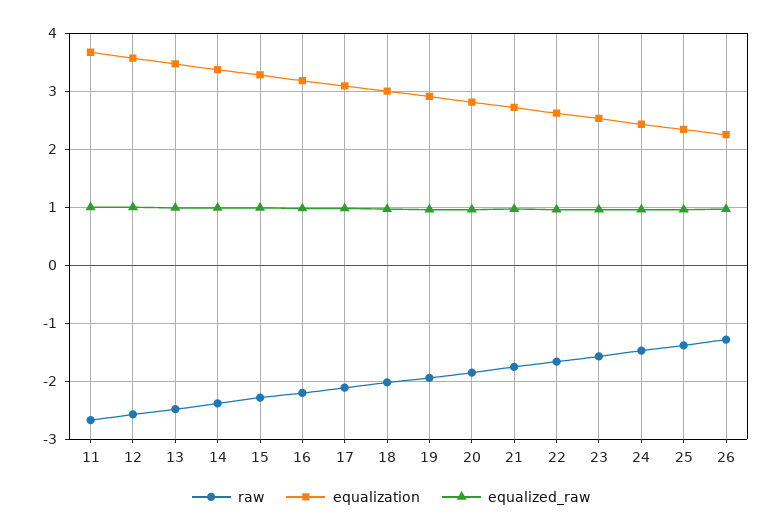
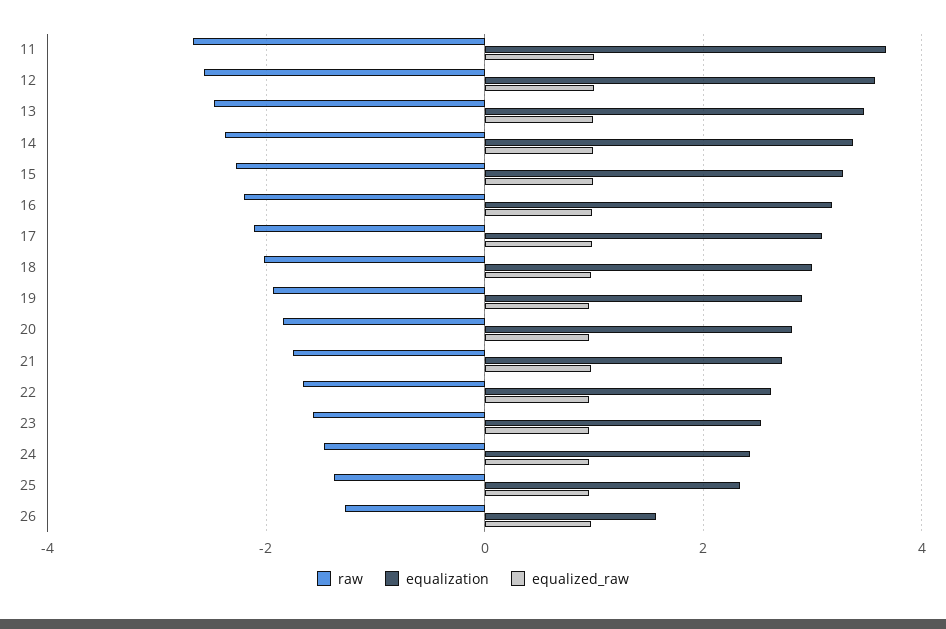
  {
    "raw": {
      "11": -2.6,
      "12": -2.6,
      "13": -2.4,
      "14": -2.4,
      "15": -2.2,
      "16": -2.2,
      "17": -2.2,
      "18": -2,
      "19": -2,
      "20": -1.8,
      "21": -1.8,
      "22": -1.6,
      "23": -1.6,
      "24": -1.4,
      "25": -1.4,
      "26": -1.2
    },
    "equalization": {
      "11": 3.6,
      "12": 3.6,
      "13": 3.4,
      "14": 3.4,
      "15": 3.2,
      "16": 3.2,
      "17": 3,
      "18": 3,
      "19": 3,
      "20": 2.8,
      "21": 2.8,
      "22": 2.6,
      "23": 2.6,
      "24": 2.4,
      "25": 2.4,
-     "26": 2.2
+     "26": 1.6
    },
    "equalized_raw": {
      "11": 1,
      "12": 1,
      "13": 1,
      "14": 1,
      "15": 1,
      "16": 1,
      "17": 1,
      "18": 1,
      "19": 1,
      "20": 1,
      "21": 1,
      "22": 1,
      "23": 1,
      "24": 1,
      "25": 1,
      "26": 1
    }
  }

